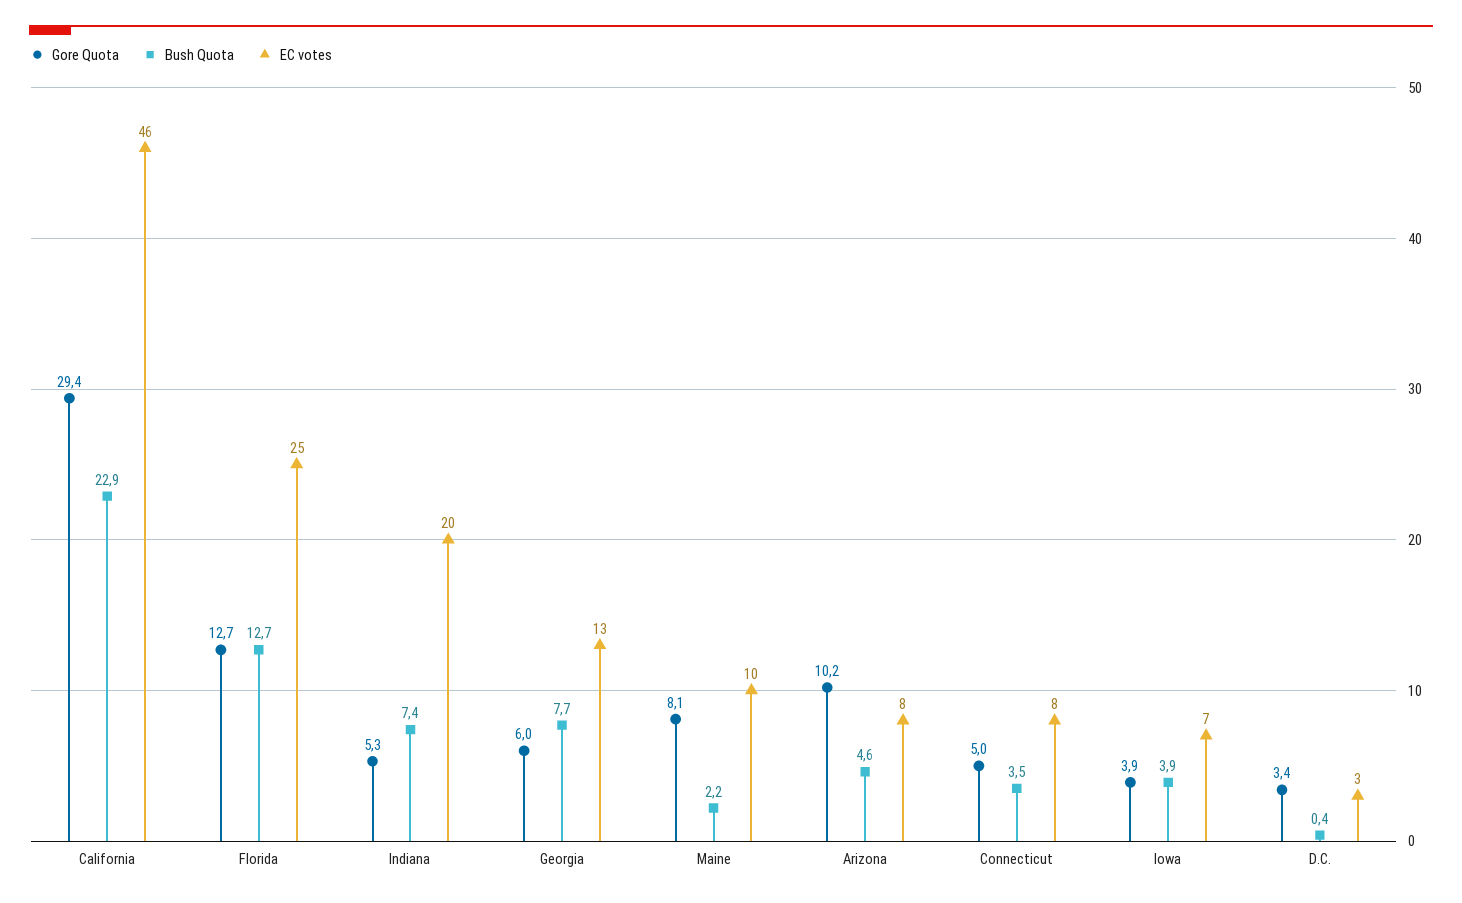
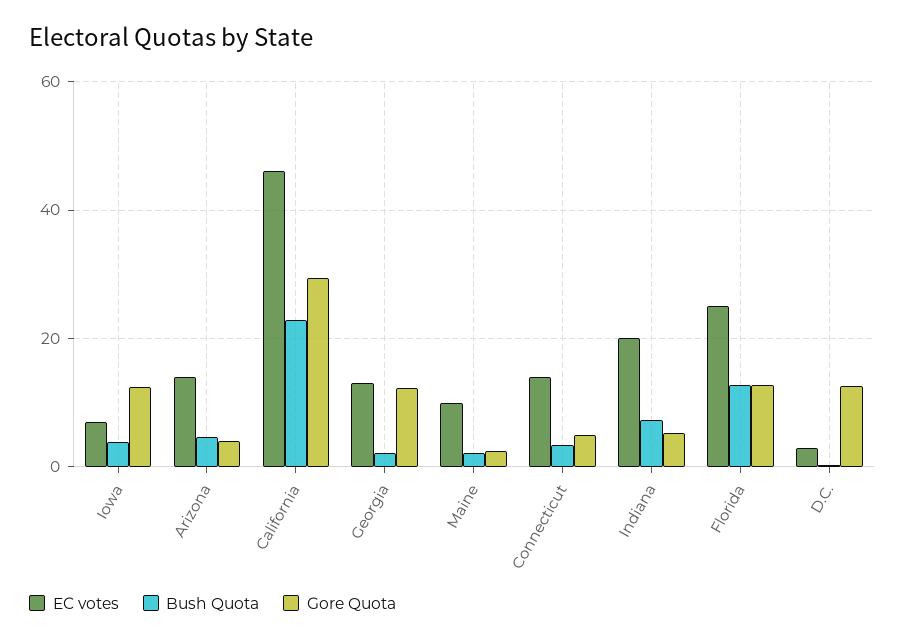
  {
    "Gore Quota": {
      "California": 29.4,
      "Florida": 12.7,
      "Indiana": 5.3,
-     "Georgia": 6,
+     "Georgia": 12,
-     "Maine": 8.1,
+     "Maine": 2,
-     "Arizona": 10.2,
+     "Arizona": 4,
      "Connecticut": 5,
-     "Iowa": 3.9,
+     "Iowa": 12,
-     "D.C.": 3.4
+     "D.C.": 12
    },
    "Bush Quota": {
      "California": 22.9,
      "Florida": 12.7,
      "Indiana": 7.4,
-     "Georgia": 7.7,
+     "Georgia": 2,
      "Maine": 2.2,
      "Arizona": 4.6,
      "Connecticut": 3.5,
      "Iowa": 3.9,
      "D.C.": 0.4
    },
    "EC votes": {
      "California": 46,
      "Florida": 25,
      "Indiana": 20,
      "Georgia": 13,
      "Maine": 10,
-     "Arizona": 8,
+     "Arizona": 14,
-     "Connecticut": 8,
+     "Connecticut": 14,
      "Iowa": 7,
      "D.C.": 3
    }
  }

